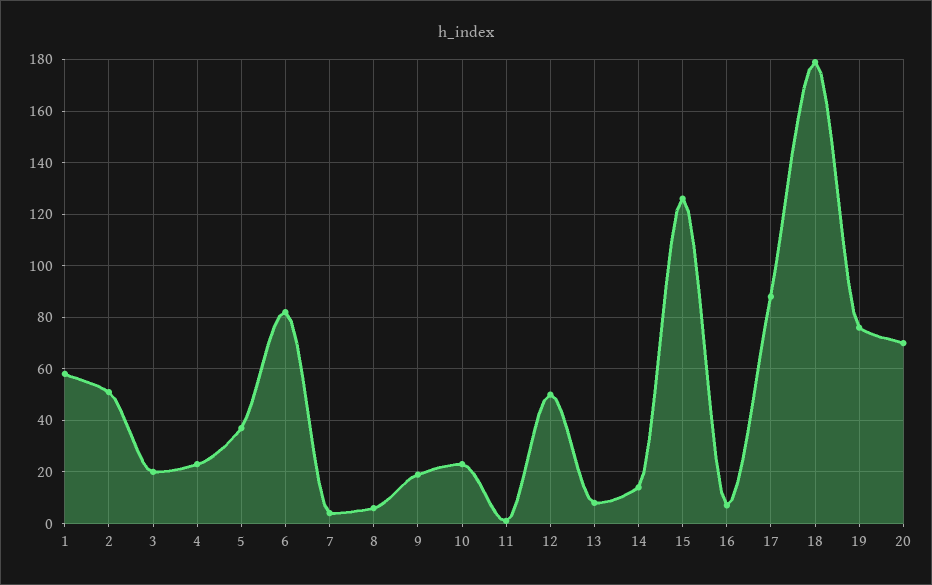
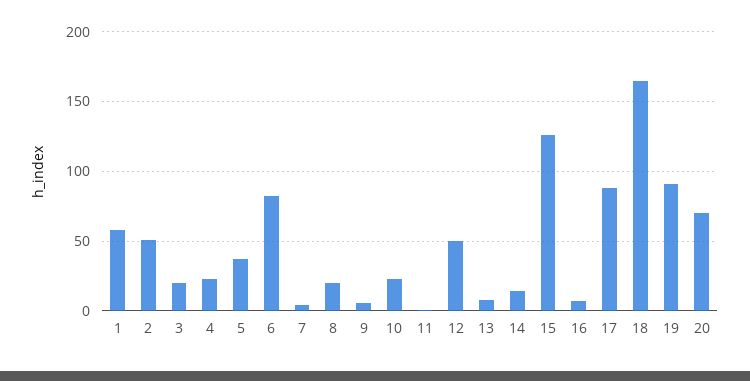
  {
    "1": 60,
    "2": 50,
    "3": 20,
    "4": 25,
    "5": 35,
    "6": 80,
    "7": 5,
-   "8": 5,
+   "8": 20,
-   "9": 20,
+   "9": 5,
    "10": 25,
    "11": 0,
    "12": 50,
    "13": 10,
    "14": 15,
    "15": 125,
    "16": 5,
    "17": 90,
-   "18": 180,
+   "18": 165,
-   "19": 75,
+   "19": 90,
    "20": 70
  }

